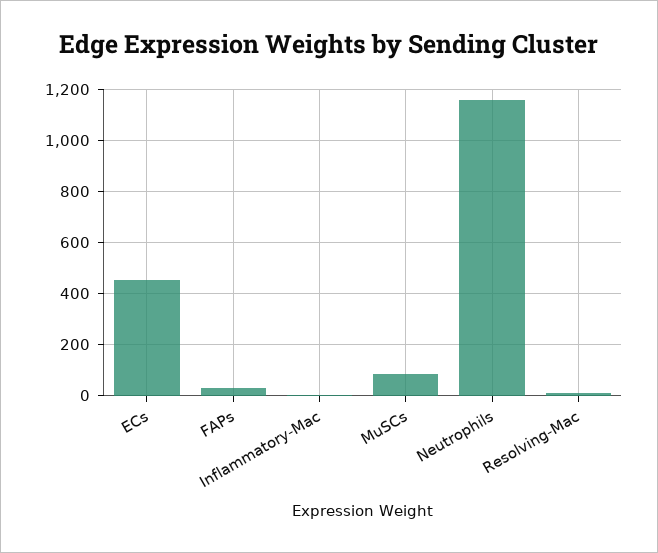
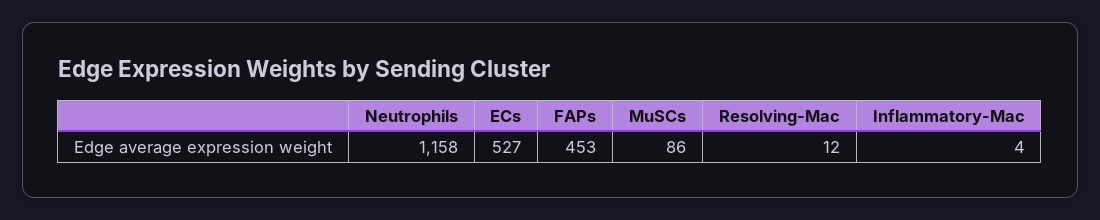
  {
-   "ECs": 450,
+   "ECs": 527,
-   "FAPs": 25,
+   "FAPs": 453,
    "Inflammatory-Mac": 4,
    "MuSCs": 86,
    "Neutrophils": 1158,
    "Resolving-Mac": 12
  }

